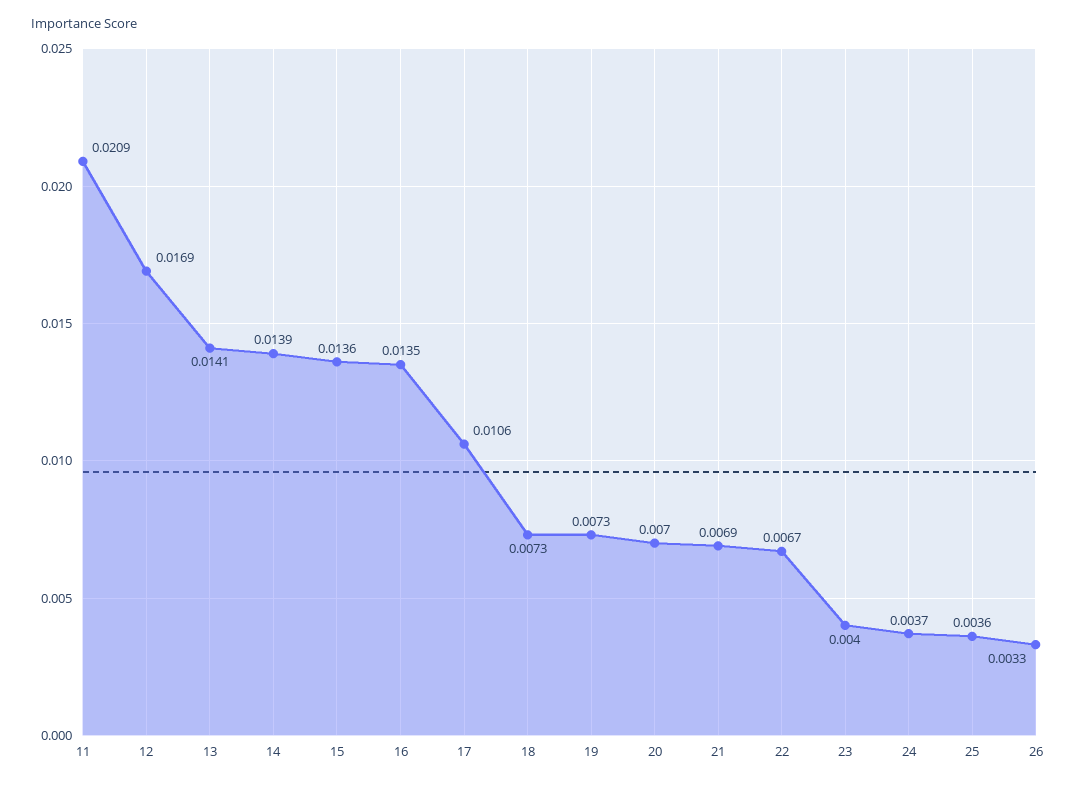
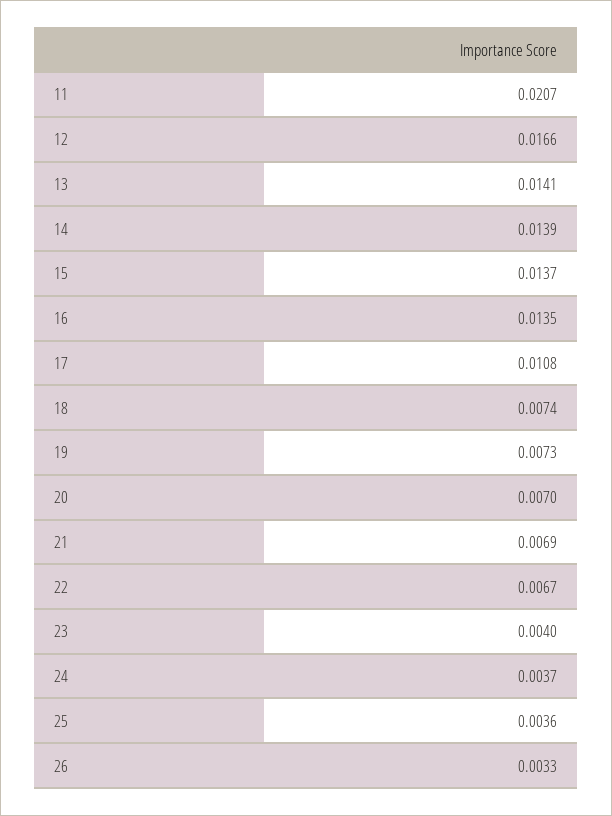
  {
-   "11": 0.0209,
+   "11": 0.0207,
-   "12": 0.0169,
+   "12": 0.0166,
    "13": 0.0141,
    "14": 0.0139,
-   "15": 0.0136,
+   "15": 0.0137,
    "16": 0.0135,
-   "17": 0.0106,
+   "17": 0.0108,
-   "18": 0.0073,
+   "18": 0.0074,
    "19": 0.0073,
    "20": 0.007,
    "21": 0.0069,
    "22": 0.0067,
    "23": 0.004,
    "24": 0.0037,
    "25": 0.0036,
    "26": 0.0033
  }

